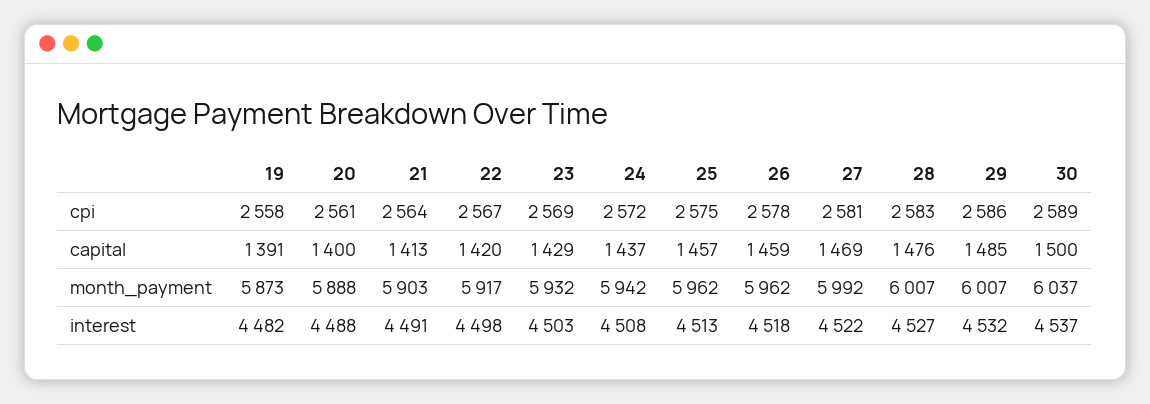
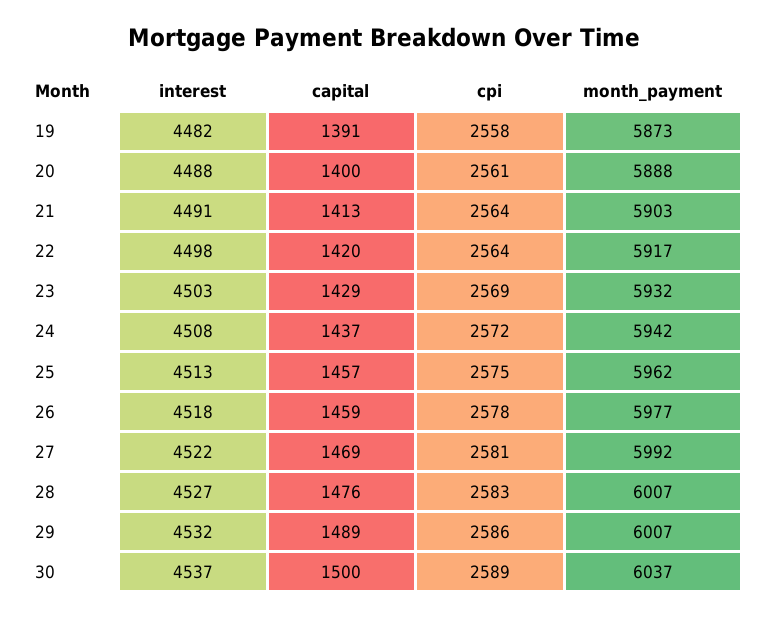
  {
    "19": {
      "cpi": 2558,
      "capital": 1391,
      "month_payment": 5873,
      "interest": 4482
    },
    "20": {
      "cpi": 2561,
      "capital": 1400,
      "month_payment": 5888,
      "interest": 4488
    },
    "21": {
      "cpi": 2564,
      "capital": 1413,
      "month_payment": 5903,
      "interest": 4491
    },
    "22": {
-     "cpi": 2567,
+     "cpi": 2564,
      "capital": 1420,
      "month_payment": 5917,
      "interest": 4498
    },
    "23": {
      "cpi": 2569,
      "capital": 1429,
      "month_payment": 5932,
      "interest": 4503
    },
    "24": {
      "cpi": 2572,
      "capital": 1437,
      "month_payment": 5942,
      "interest": 4508
    },
    "25": {
      "cpi": 2575,
      "capital": 1457,
      "month_payment": 5962,
      "interest": 4513
    },
    "26": {
      "cpi": 2578,
      "capital": 1459,
-     "month_payment": 5962,
+     "month_payment": 5977,
      "interest": 4518
    },
    "27": {
      "cpi": 2581,
      "capital": 1469,
      "month_payment": 5992,
      "interest": 4522
    },
    "28": {
      "cpi": 2583,
      "capital": 1476,
      "month_payment": 6007,
      "interest": 4527
    },
    "29": {
      "cpi": 2586,
-     "capital": 1485,
+     "capital": 1489,
      "month_payment": 6007,
      "interest": 4532
    },
    "30": {
      "cpi": 2589,
      "capital": 1500,
      "month_payment": 6037,
      "interest": 4537
    }
  }

